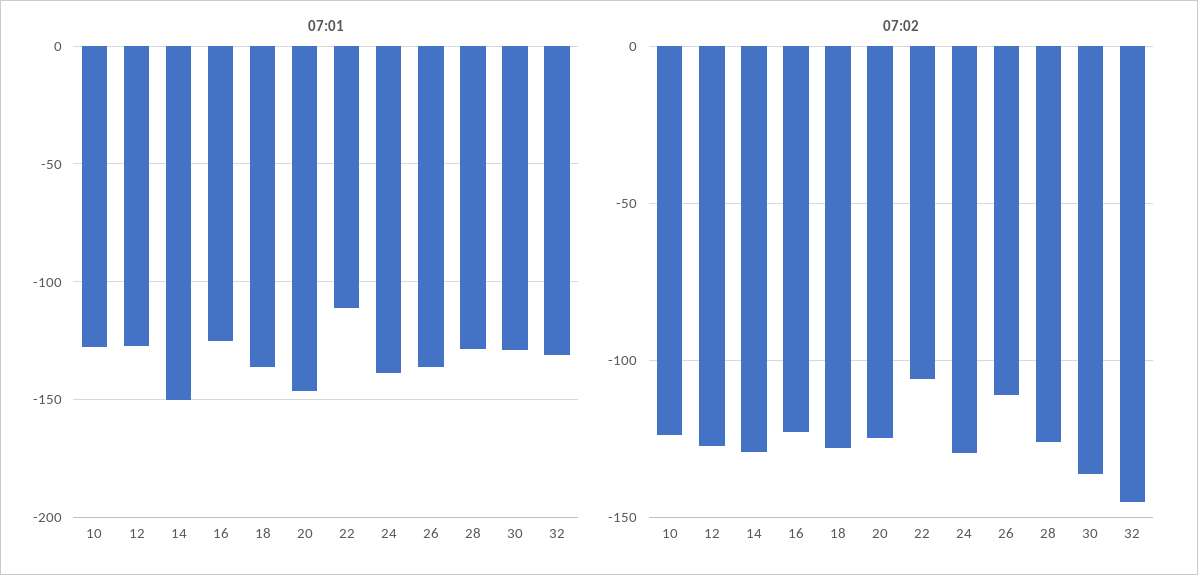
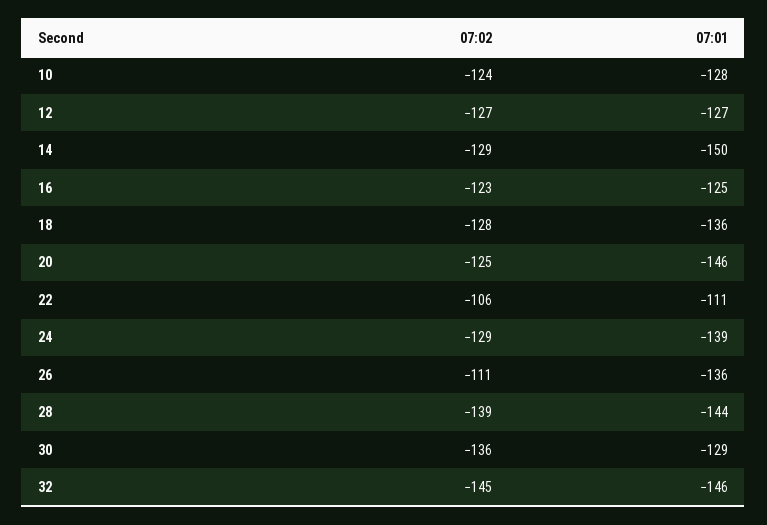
  {
    "07:01": {
      "10": -128,
      "12": -127,
      "14": -150,
      "16": -125,
      "18": -136,
      "20": -146,
      "22": -111,
      "24": -139,
      "26": -136,
-     "28": -130,
+     "28": -144,
      "30": -129,
-     "32": -130
+     "32": -146
    },
    "07:02": {
      "10": -124,
      "12": -127,
      "14": -129,
      "16": -123,
      "18": -128,
      "20": -125,
      "22": -106,
      "24": -129,
      "26": -111,
-     "28": -125,
+     "28": -139,
      "30": -136,
      "32": -145
    }
  }

